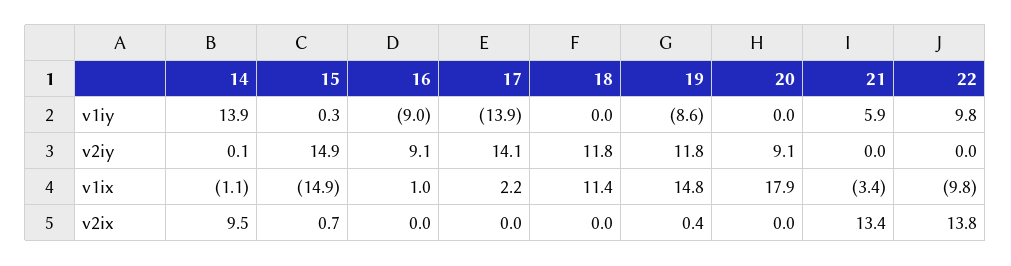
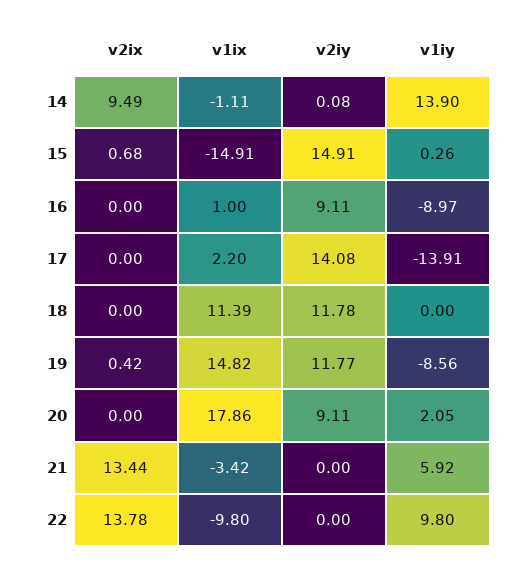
  {
    "14": {
      "v1iy": 13.9,
      "v2iy": 0.08,
      "v1ix": -1.11,
      "v2ix": 9.49
    },
    "15": {
      "v1iy": 0.26,
      "v2iy": 14.91,
      "v1ix": -14.91,
      "v2ix": 0.68
    },
    "16": {
      "v1iy": -8.97,
      "v2iy": 9.11,
      "v1ix": 1,
      "v2ix": 0
    },
    "17": {
      "v1iy": -13.91,
      "v2iy": 14.08,
      "v1ix": 2.2,
      "v2ix": 0
    },
    "18": {
      "v1iy": 0,
      "v2iy": 11.78,
      "v1ix": 11.39,
      "v2ix": 0
    },
    "19": {
      "v1iy": -8.56,
      "v2iy": 11.77,
      "v1ix": 14.82,
      "v2ix": 0.42
    },
    "20": {
-     "v1iy": 0,
+     "v1iy": 2.05,
      "v2iy": 9.11,
      "v1ix": 17.86,
      "v2ix": 0
    },
    "21": {
      "v1iy": 5.92,
      "v2iy": 0,
      "v1ix": -3.42,
      "v2ix": 13.44
    },
    "22": {
      "v1iy": 9.8,
      "v2iy": 0,
      "v1ix": -9.8,
      "v2ix": 13.78
    }
  }

